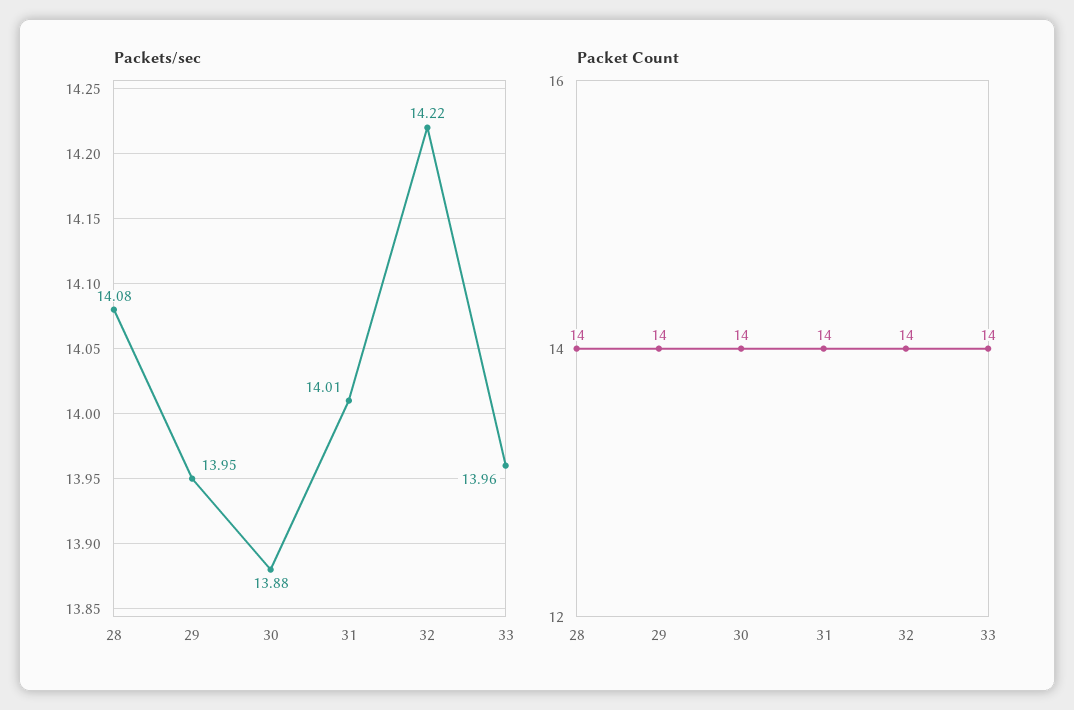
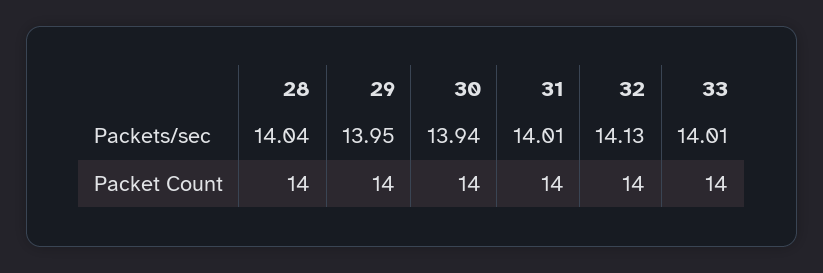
  {
    "Packets/sec": {
-     "28": 14.08,
+     "28": 14.04,
      "29": 13.95,
-     "30": 13.88,
+     "30": 13.94,
      "31": 14.01,
-     "32": 14.22,
+     "32": 14.13,
-     "33": 13.96
+     "33": 14.01
    },
    "Packet Count": {
      "28": 14,
      "29": 14,
      "30": 14,
      "31": 14,
      "32": 14,
      "33": 14
    }
  }

